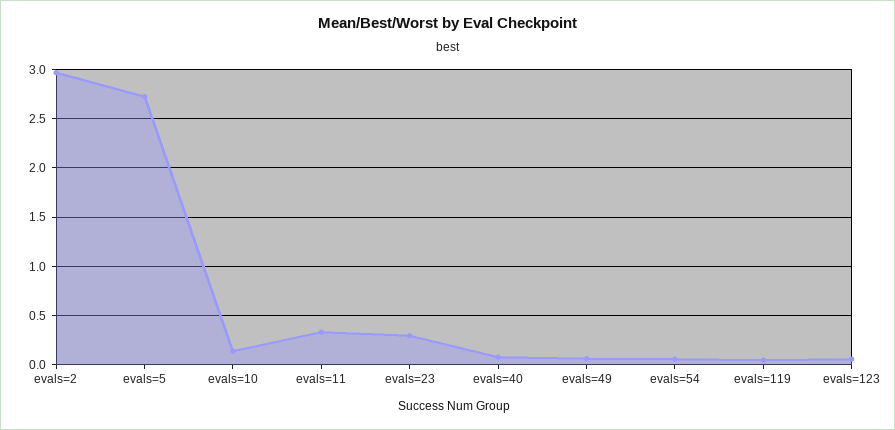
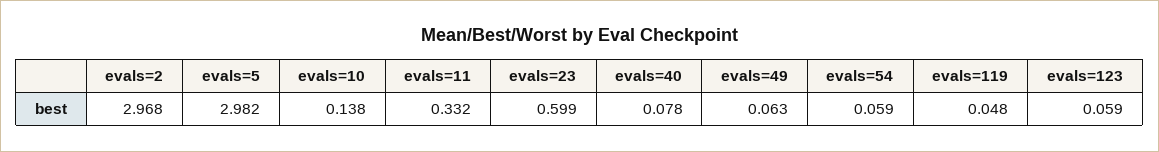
  {
    "evals=2": 2.968,
-   "evals=5": 2.7,
+   "evals=5": 2.982,
    "evals=10": 0.138,
    "evals=11": 0.332,
-   "evals=23": 0.3,
+   "evals=23": 0.599,
    "evals=40": 0.078,
    "evals=49": 0.063,
    "evals=54": 0.059,
    "evals=119": 0.048,
    "evals=123": 0.059
  }

